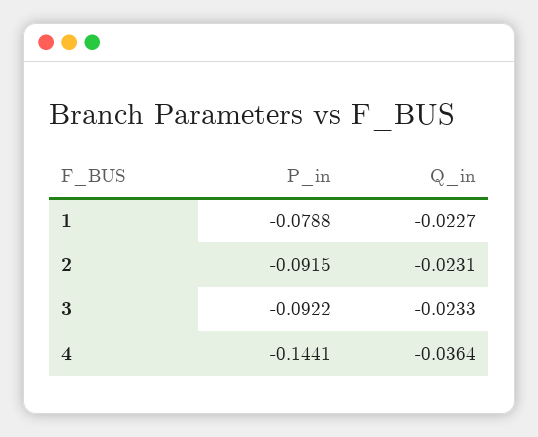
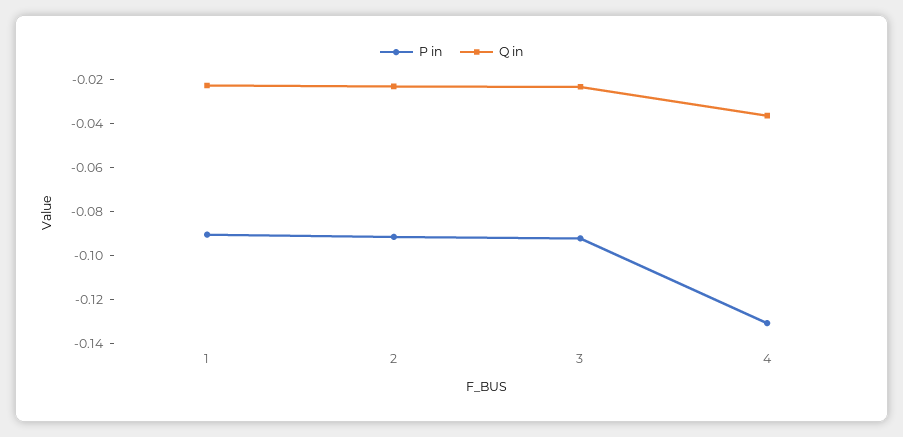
  {
    "P_in": {
-     "1": -0.0788,
+     "1": -0.09,
      "2": -0.0915,
      "3": -0.0922,
-     "4": -0.1441
+     "4": -0.13
    },
    "Q_in": {
      "1": -0.0227,
      "2": -0.0231,
      "3": -0.0233,
      "4": -0.0364
    }
  }

